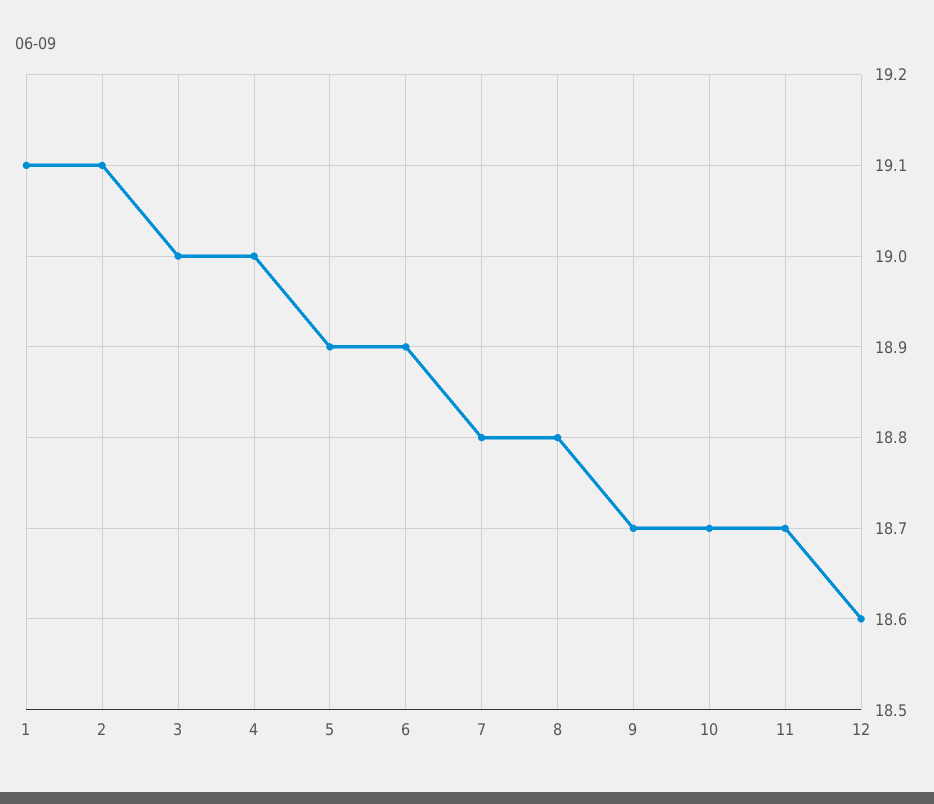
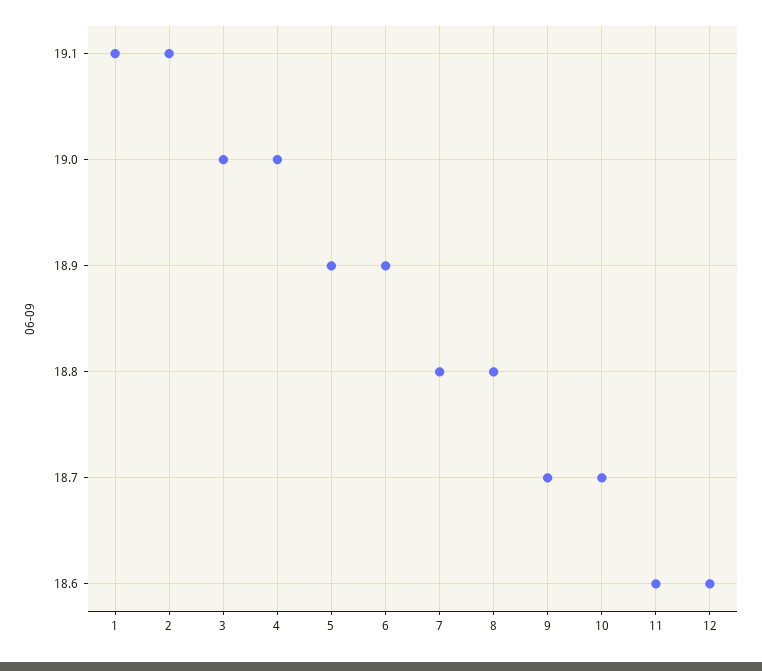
  {
    "1": 19.1,
    "2": 19.1,
    "3": 19,
    "4": 19,
    "5": 18.9,
    "6": 18.9,
    "7": 18.8,
    "8": 18.8,
    "9": 18.7,
    "10": 18.7,
-   "11": 18.7,
+   "11": 18.6,
    "12": 18.6
  }

